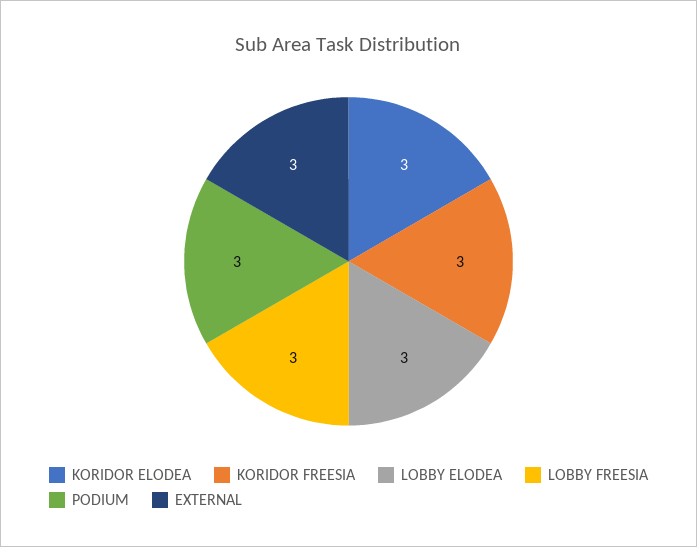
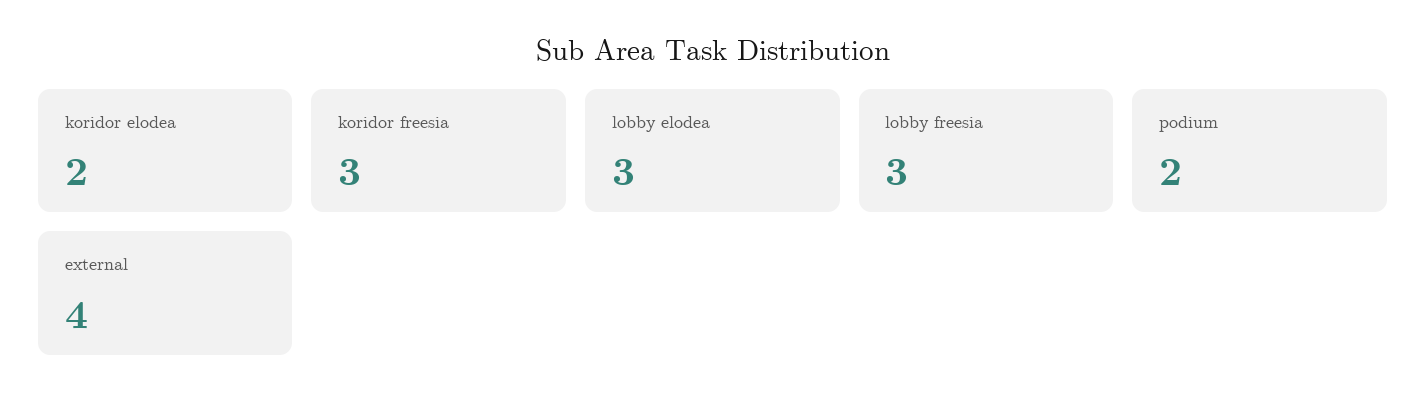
  {
-   "KORIDOR ELODEA": 3,
+   "KORIDOR ELODEA": 2,
    "KORIDOR FREESIA": 3,
    "LOBBY ELODEA": 3,
    "LOBBY FREESIA": 3,
-   "PODIUM": 3,
+   "PODIUM": 2,
-   "EXTERNAL": 3
+   "EXTERNAL": 4
  }

